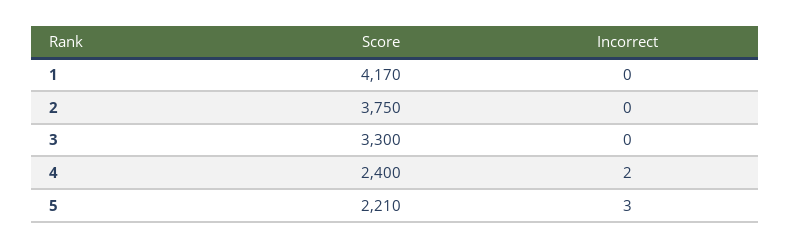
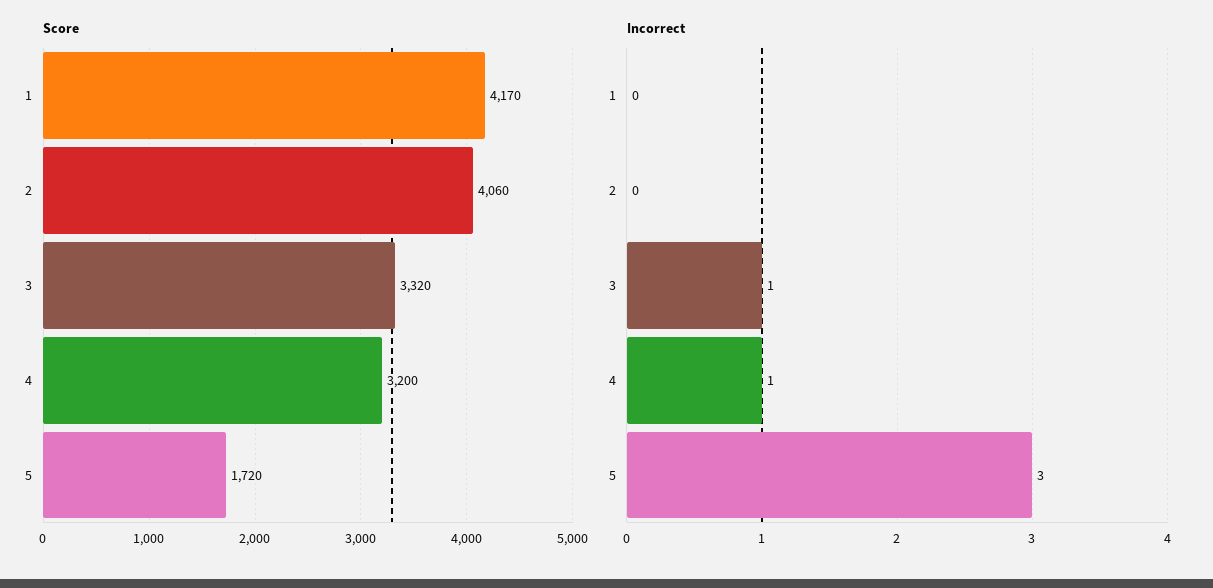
  {
    "Score": {
      "1": 4170,
-     "2": 3750,
+     "2": 4060,
-     "3": 3300,
+     "3": 3320,
-     "4": 2400,
+     "4": 3200,
-     "5": 2210
+     "5": 1720
    },
    "Incorrect": {
      "1": 0,
      "2": 0,
-     "3": 0,
+     "3": 1,
-     "4": 2,
+     "4": 1,
      "5": 3
    }
  }

